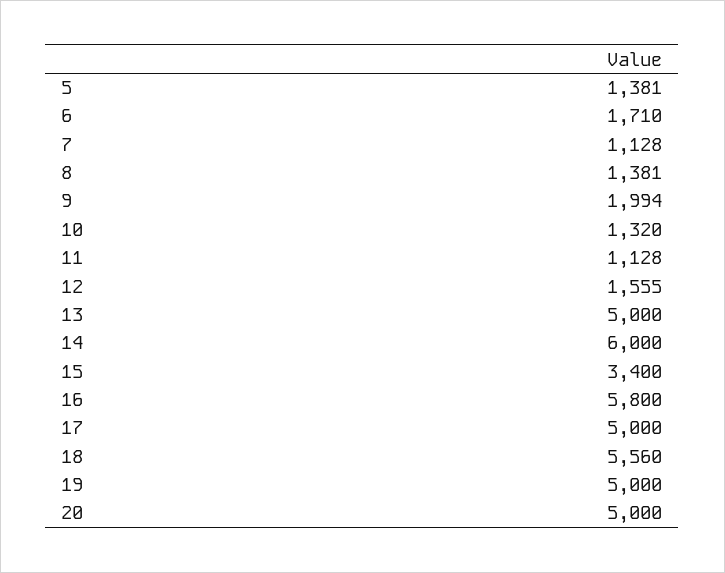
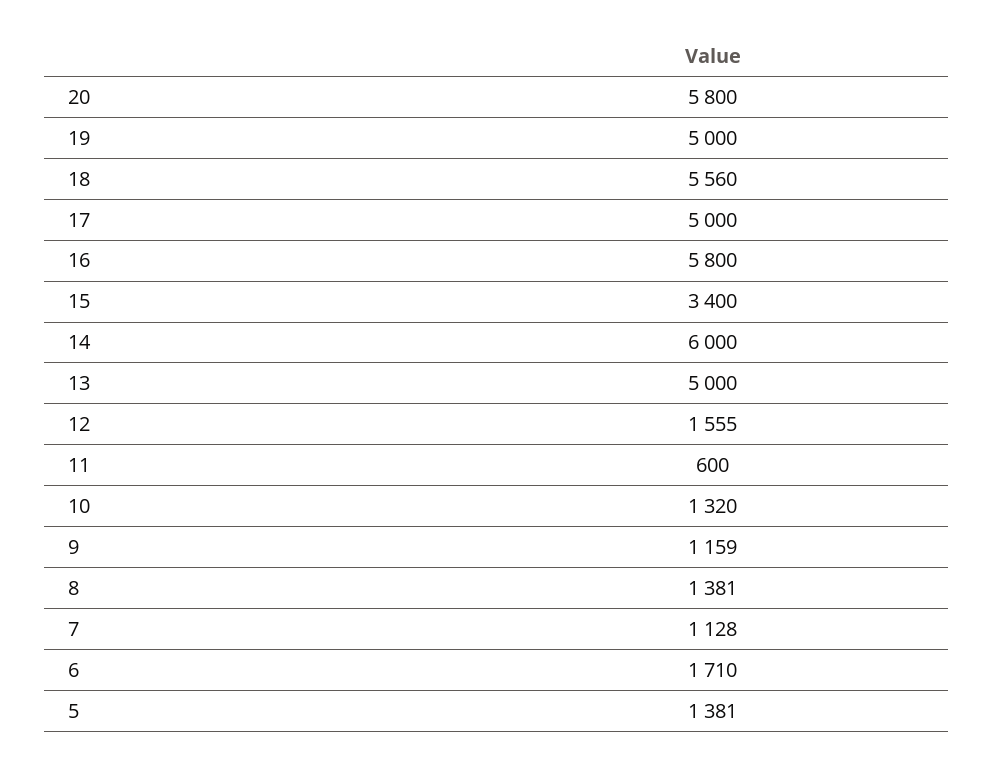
  {
    "5": 1381,
    "6": 1710,
    "7": 1128,
    "8": 1381,
-   "9": 1994,
+   "9": 1159,
    "10": 1320,
-   "11": 1128,
+   "11": 600,
    "12": 1555,
    "13": 5000,
    "14": 6000,
    "15": 3400,
    "16": 5800,
    "17": 5000,
    "18": 5560,
    "19": 5000,
-   "20": 5000
+   "20": 5800
  }

